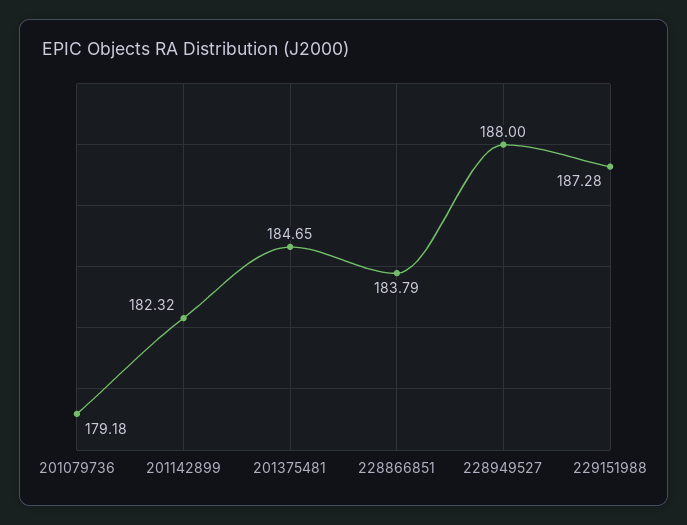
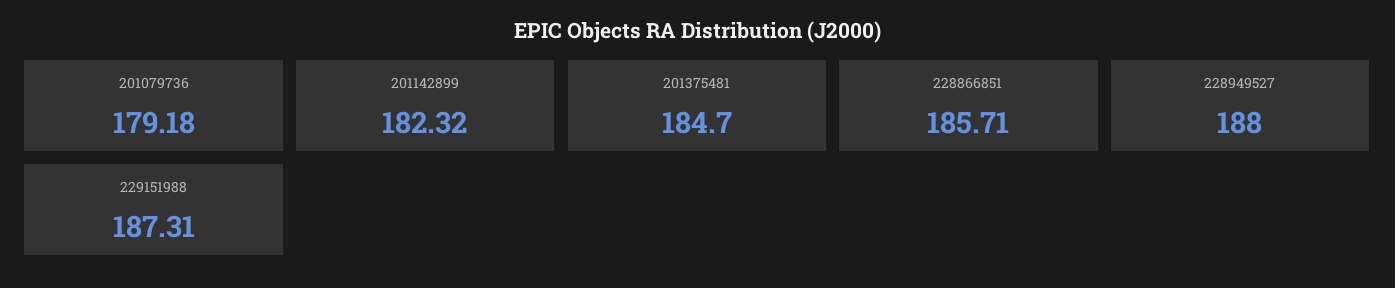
  {
    "201079736": 179.18,
    "201142899": 182.32,
-   "201375481": 184.65,
+   "201375481": 184.7,
-   "228866851": 183.79,
+   "228866851": 185.71,
    "228949527": 188,
-   "229151988": 187.28
+   "229151988": 187.31
  }

